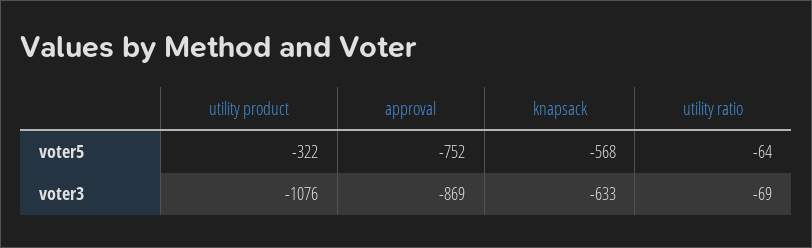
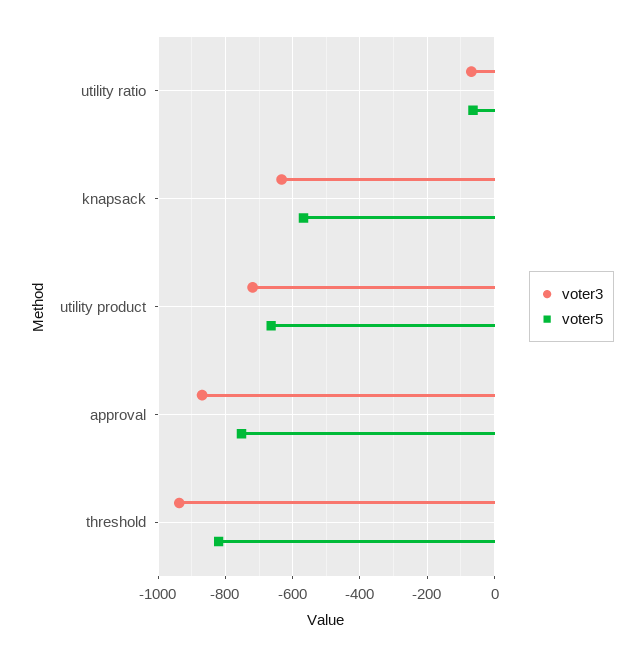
  {
    "voter5": {
-     "utility product": -322,
+     "utility product": -660,
      "approval": -752,
      "knapsack": -568,
-     "utility ratio": -64
+     "utility ratio": -64,
+     "threshold": -820
    },
    "voter3": {
-     "utility product": -1076,
+     "utility product": -720,
      "approval": -869,
      "knapsack": -633,
-     "utility ratio": -69
+     "utility ratio": -69,
+     "threshold": -940
    }
  }

